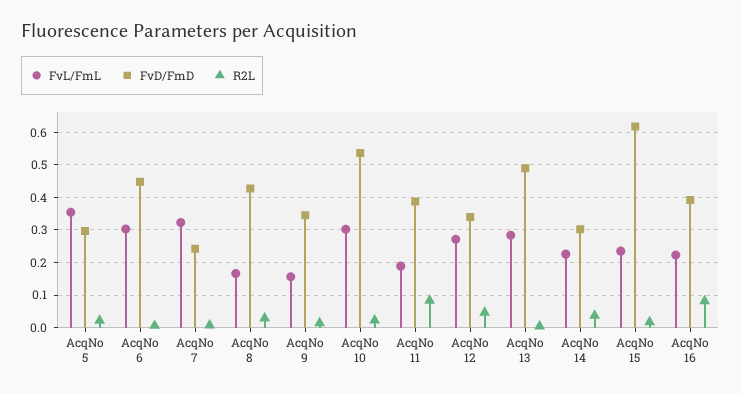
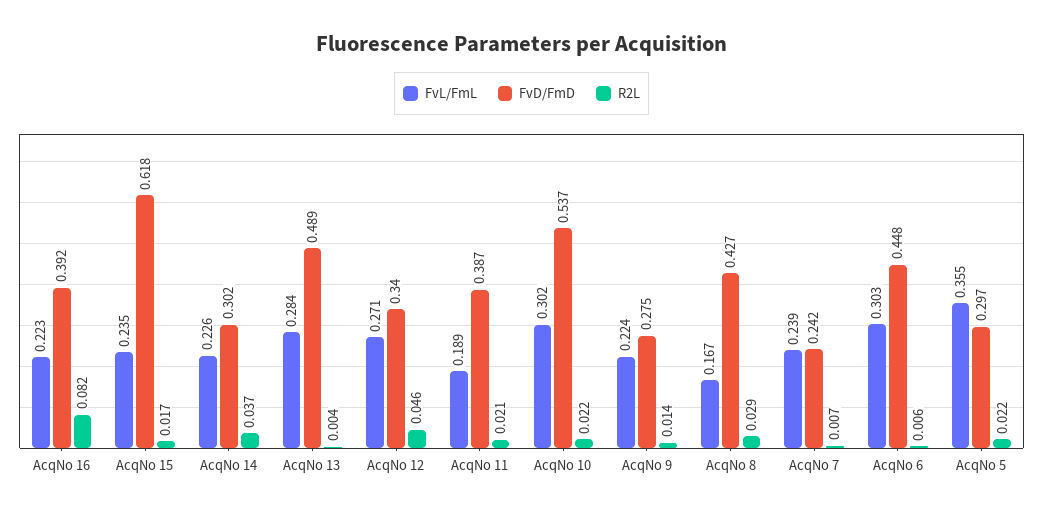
  {
    "FvL/FmL": {
      "AcqNo 5": 0.355,
      "AcqNo 6": 0.303,
-     "AcqNo 7": 0.32,
+     "AcqNo 7": 0.239,
      "AcqNo 8": 0.167,
-     "AcqNo 9": 0.16,
+     "AcqNo 9": 0.224,
      "AcqNo 10": 0.302,
      "AcqNo 11": 0.189,
      "AcqNo 12": 0.271,
      "AcqNo 13": 0.284,
      "AcqNo 14": 0.226,
      "AcqNo 15": 0.235,
      "AcqNo 16": 0.223
    },
    "FvD/FmD": {
      "AcqNo 5": 0.297,
      "AcqNo 6": 0.448,
      "AcqNo 7": 0.242,
      "AcqNo 8": 0.427,
-     "AcqNo 9": 0.34,
+     "AcqNo 9": 0.275,
      "AcqNo 10": 0.537,
      "AcqNo 11": 0.387,
      "AcqNo 12": 0.34,
      "AcqNo 13": 0.489,
      "AcqNo 14": 0.302,
      "AcqNo 15": 0.618,
      "AcqNo 16": 0.392
    },
    "R2L": {
      "AcqNo 5": 0.022,
      "AcqNo 6": 0.006,
      "AcqNo 7": 0.007,
      "AcqNo 8": 0.029,
      "AcqNo 9": 0.014,
      "AcqNo 10": 0.022,
-     "AcqNo 11": 0.08,
+     "AcqNo 11": 0.021,
      "AcqNo 12": 0.046,
      "AcqNo 13": 0.004,
      "AcqNo 14": 0.037,
      "AcqNo 15": 0.017,
      "AcqNo 16": 0.082
    }
  }

